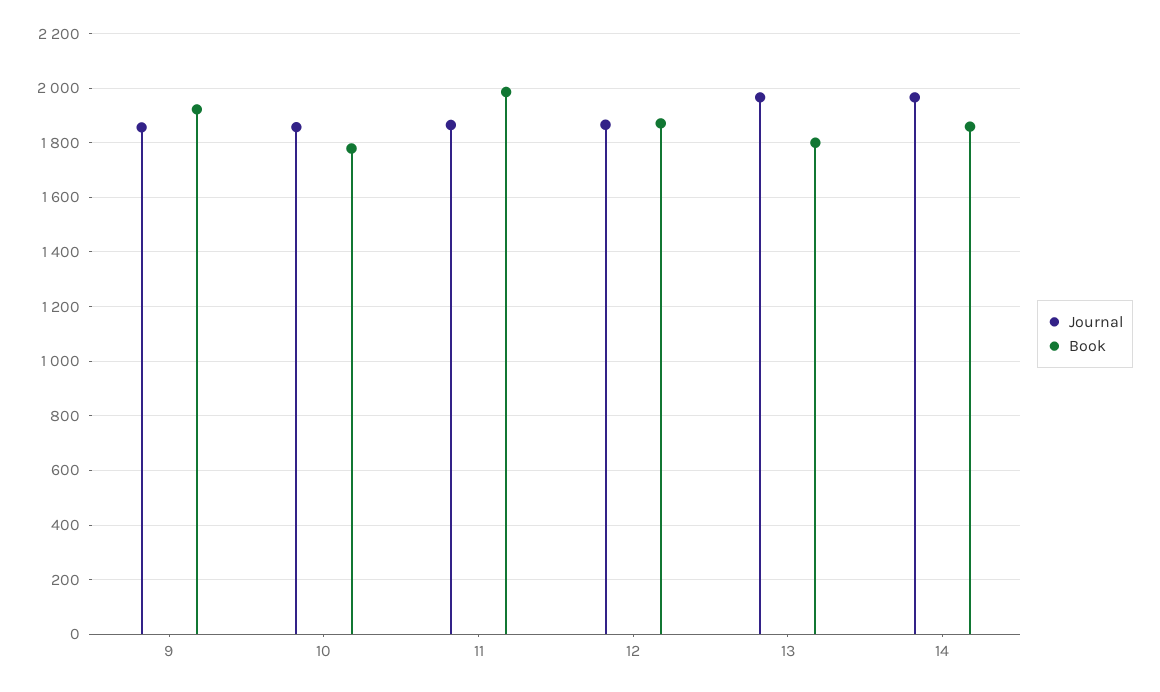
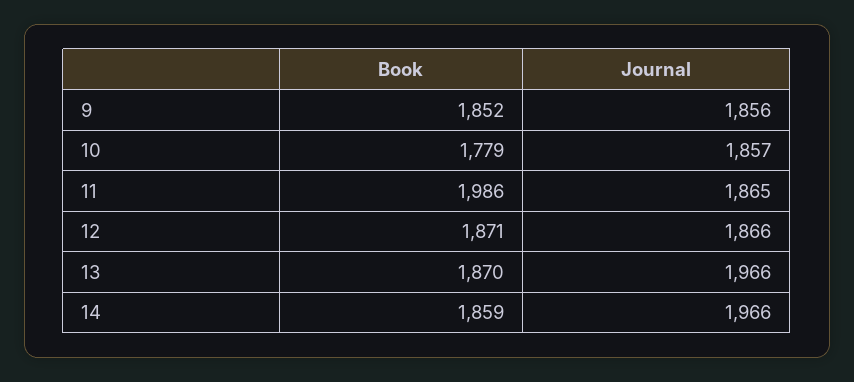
  {
    "Journal": {
      "9": 1856,
      "10": 1857,
      "11": 1865,
      "12": 1866,
      "13": 1966,
      "14": 1966
    },
    "Book": {
-     "9": 1925,
+     "9": 1852,
      "10": 1779,
      "11": 1986,
      "12": 1871,
-     "13": 1800,
+     "13": 1870,
      "14": 1859
    }
  }

